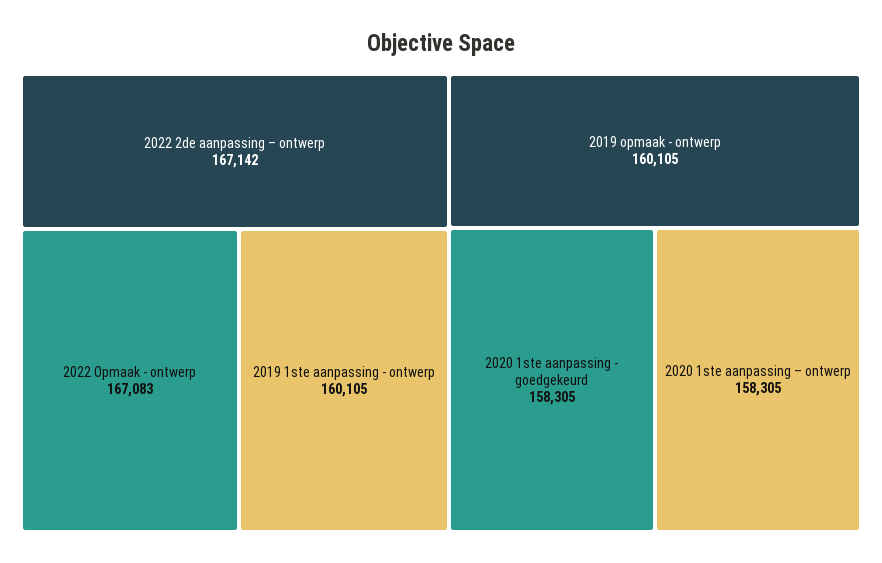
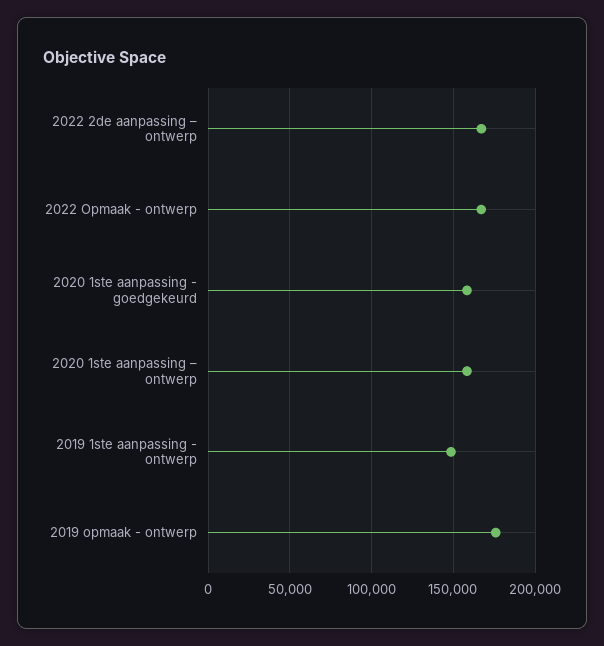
  {
    "2022 2de aanpassing – ontwerp": 167142,
    "2022 Opmaak - ontwerp": 167083,
-   "2019 1ste aanpassing - ontwerp": 160105,
+   "2019 1ste aanpassing - ontwerp": 150000,
-   "2019 opmaak - ontwerp": 160105,
+   "2019 opmaak - ontwerp": 175000,
    "2020 1ste aanpassing - goedgekeurd": 158305,
    "2020 1ste aanpassing – ontwerp": 158305
  }

